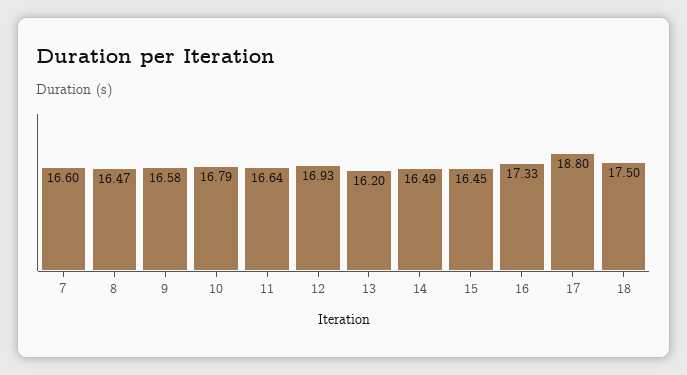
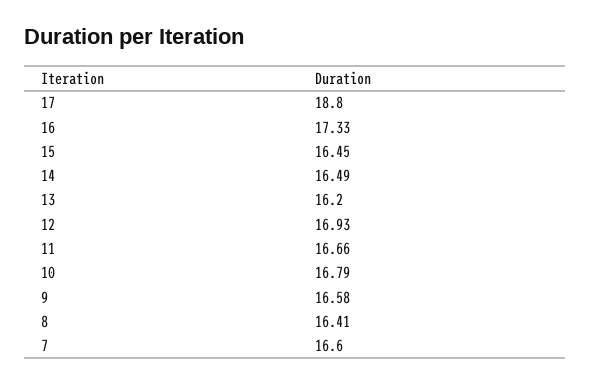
  {
    "7": 16.6,
-   "8": 16.47,
+   "8": 16.41,
    "9": 16.58,
    "10": 16.79,
-   "11": 16.64,
+   "11": 16.66,
    "12": 16.93,
    "13": 16.2,
    "14": 16.49,
    "15": 16.45,
    "16": 17.33,
-   "17": 18.8,
+   "17": 18.8
-   "18": 17.5
  }

